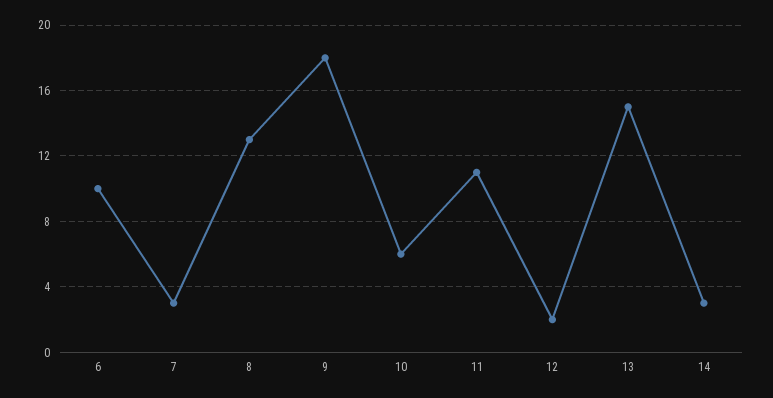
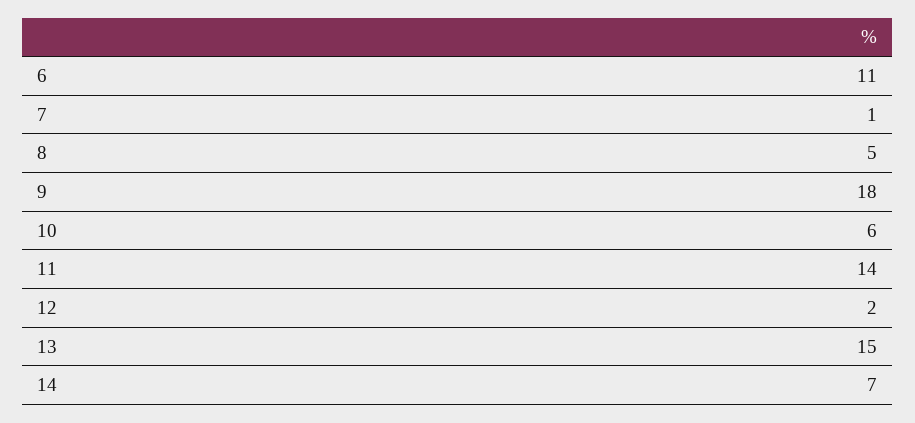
  {
-   "6": 10,
+   "6": 11,
-   "7": 3,
+   "7": 1,
-   "8": 13,
+   "8": 5,
    "9": 18,
    "10": 6,
-   "11": 11,
+   "11": 14,
    "12": 2,
    "13": 15,
-   "14": 3
+   "14": 7
  }

